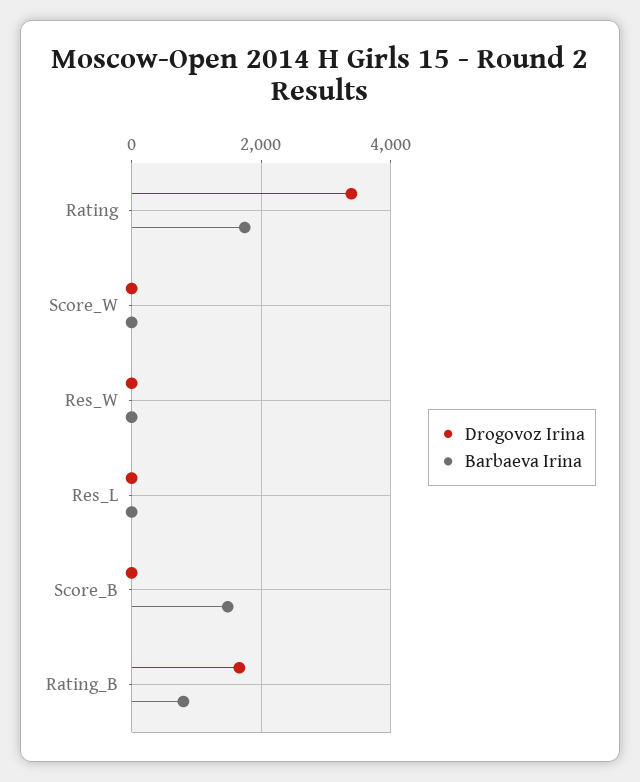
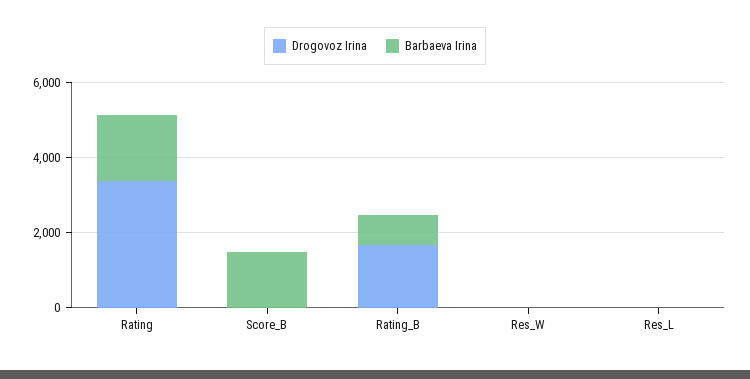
  {
    "Drogovoz Irina": {
      "Rating": 3400,
-     "Score_W": 0,
      "Res_W": 0,
      "Res_L": 0,
      "Score_B": 0,
      "Rating_B": 1600
    },
    "Barbaeva Irina": {
      "Rating": 1800,
-     "Score_W": 0,
      "Res_W": 0,
      "Res_L": 0,
      "Score_B": 1400,
      "Rating_B": 800
    }
  }

